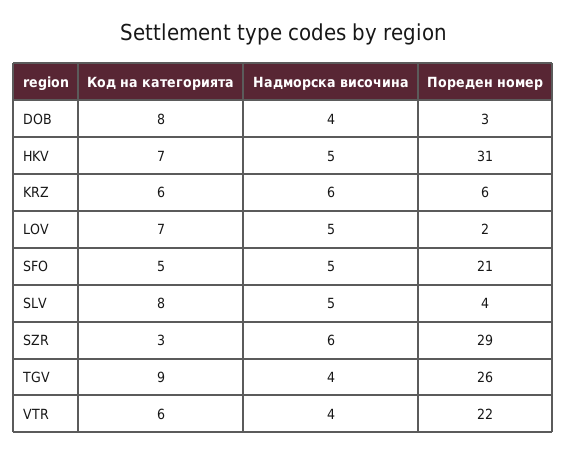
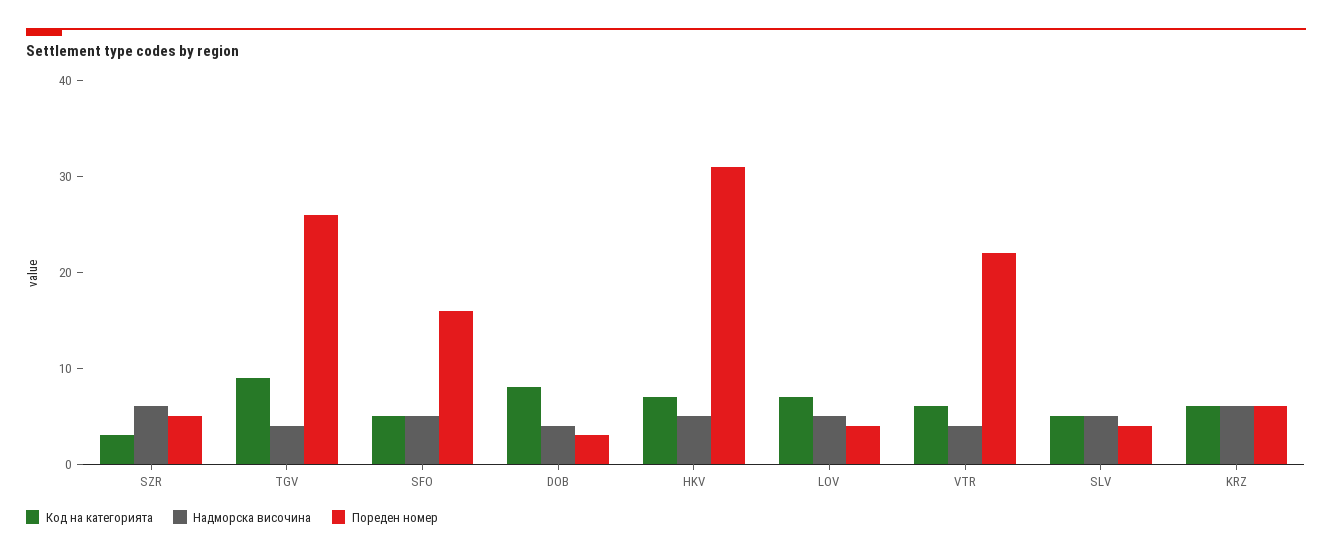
  {
    "Код на категорията": {
      "DOB": 8,
      "HKV": 7,
      "KRZ": 6,
      "LOV": 7,
      "SFO": 5,
-     "SLV": 8,
+     "SLV": 5,
      "SZR": 3,
      "TGV": 9,
      "VTR": 6
    },
    "Надморска височина": {
      "DOB": 4,
      "HKV": 5,
      "KRZ": 6,
      "LOV": 5,
      "SFO": 5,
      "SLV": 5,
      "SZR": 6,
      "TGV": 4,
      "VTR": 4
    },
    "Пореден номер": {
      "DOB": 3,
      "HKV": 31,
      "KRZ": 6,
-     "LOV": 2,
+     "LOV": 4,
-     "SFO": 21,
+     "SFO": 16,
      "SLV": 4,
-     "SZR": 29,
+     "SZR": 5,
      "TGV": 26,
      "VTR": 22
    }
  }

